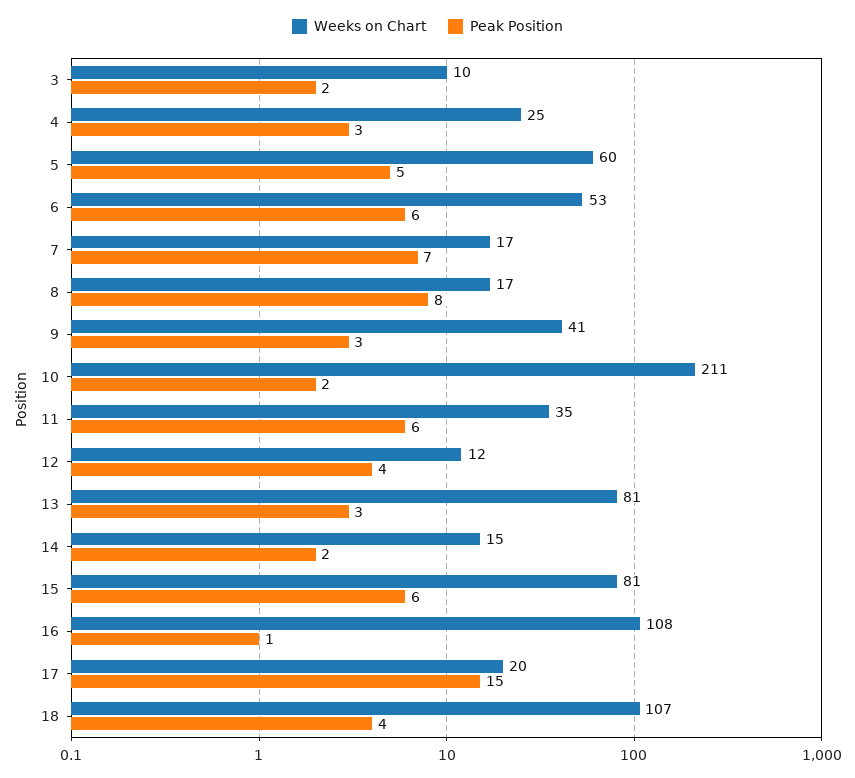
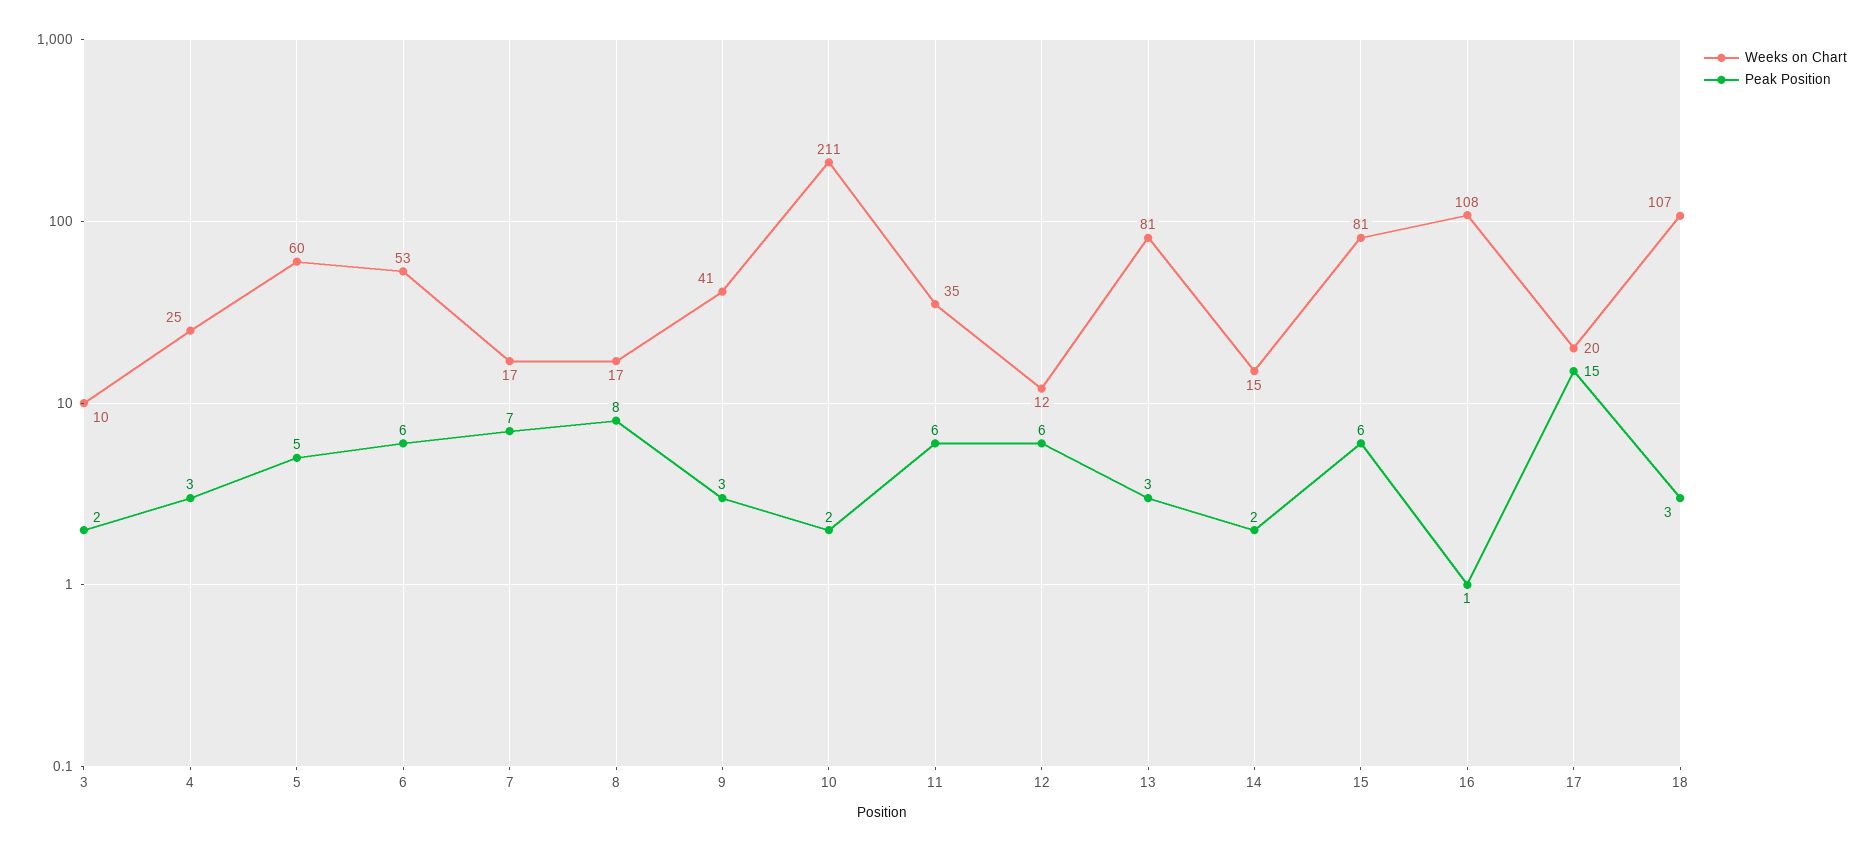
  {
    "Weeks on Chart": {
      "3": 10,
      "4": 25,
      "5": 60,
      "6": 53,
      "7": 17,
      "8": 17,
      "9": 41,
      "10": 211,
      "11": 35,
      "12": 12,
      "13": 81,
      "14": 15,
      "15": 81,
      "16": 108,
      "17": 20,
      "18": 107
    },
    "Peak Position": {
      "3": 2,
      "4": 3,
      "5": 5,
      "6": 6,
      "7": 7,
      "8": 8,
      "9": 3,
      "10": 2,
      "11": 6,
-     "12": 4,
+     "12": 6,
      "13": 3,
      "14": 2,
      "15": 6,
      "16": 1,
      "17": 15,
-     "18": 4
+     "18": 3
    }
  }

